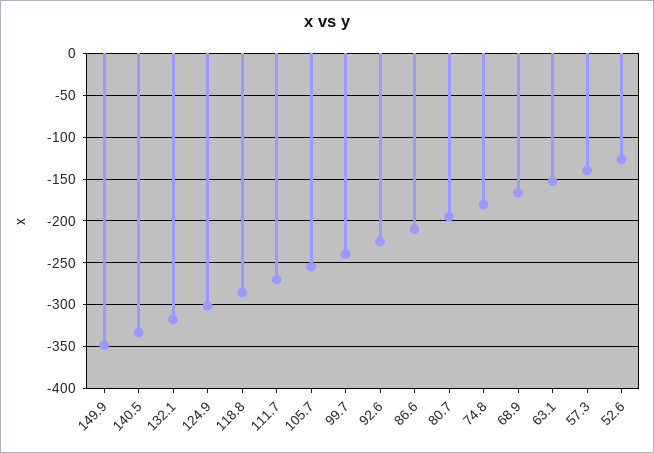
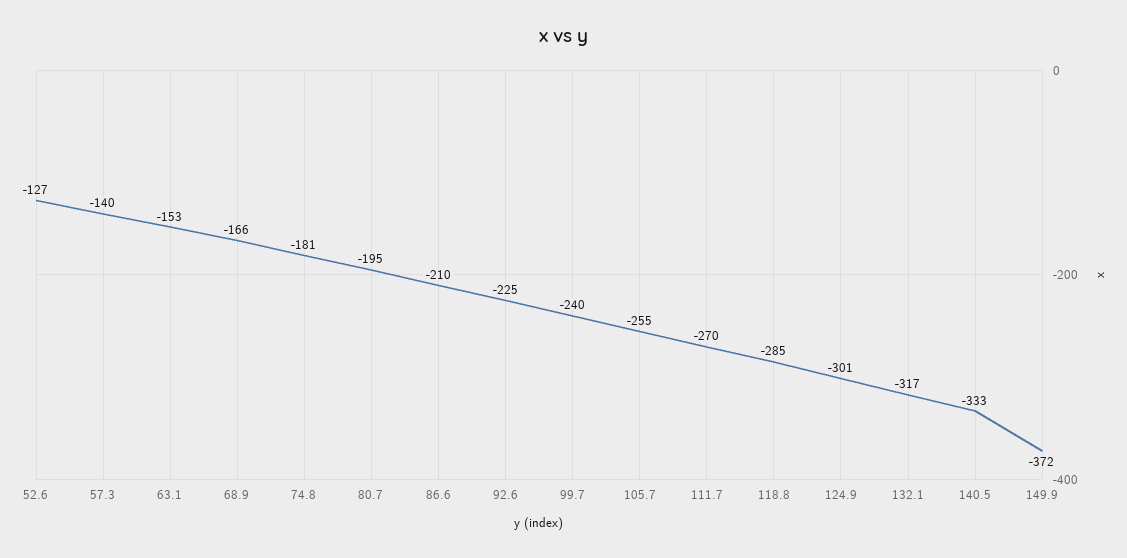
  {
-   "149.9": -350,
+   "149.9": -372,
    "140.5": -333,
    "132.1": -317,
    "124.9": -301,
    "118.8": -285,
    "111.7": -270,
    "105.7": -255,
    "99.7": -240,
    "92.6": -225,
    "86.6": -210,
    "80.7": -195,
    "74.8": -181,
    "68.9": -166,
    "63.1": -153,
    "57.3": -140,
    "52.6": -127
  }

